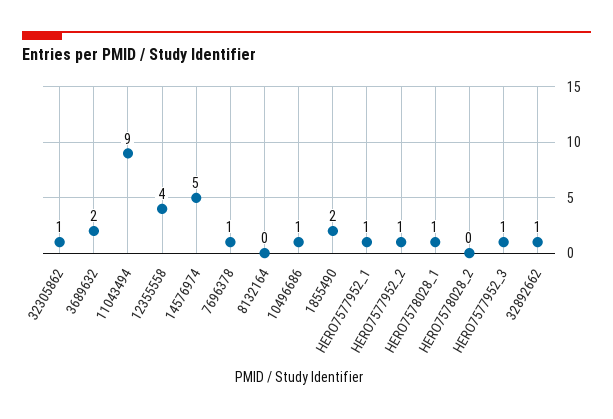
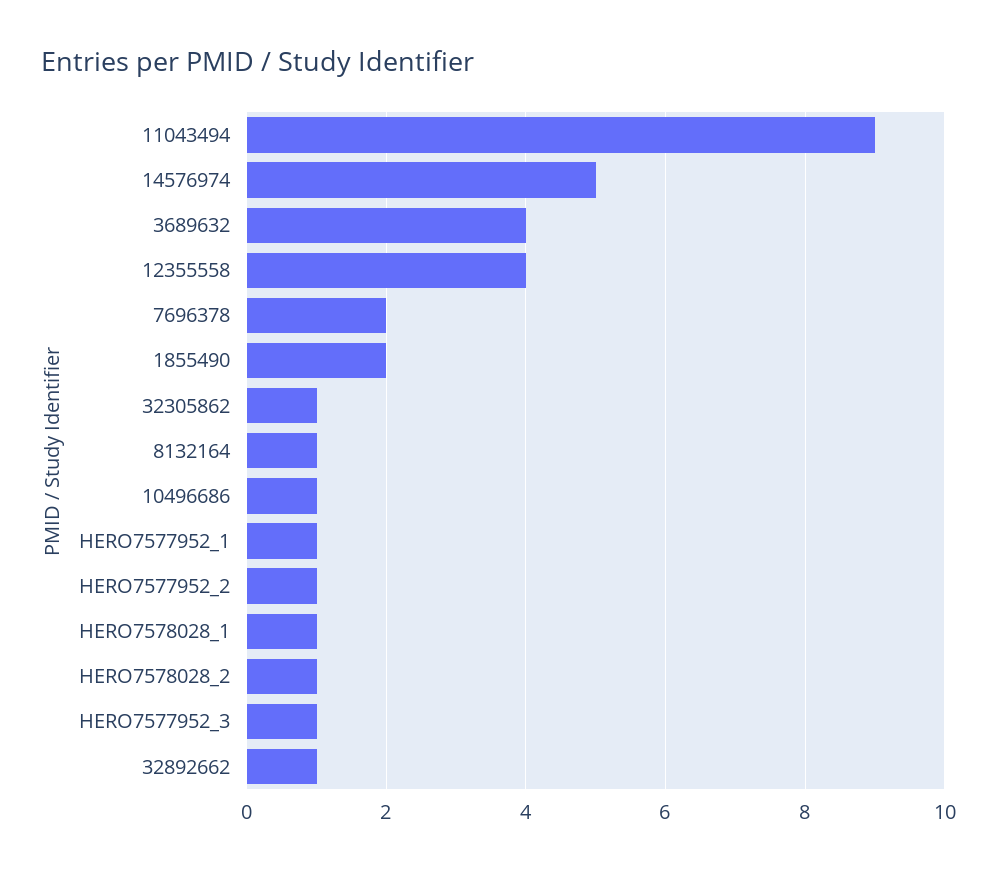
  {
    "32305862": 1,
-   "3689632": 2,
+   "3689632": 4,
    "11043494": 9,
    "12355558": 4,
    "14576974": 5,
-   "7696378": 1,
+   "7696378": 2,
-   "8132164": 0,
+   "8132164": 1,
    "10496686": 1,
    "1855490": 2,
    "HERO7577952_1": 1,
    "HERO7577952_2": 1,
    "HERO7578028_1": 1,
-   "HERO7578028_2": 0,
+   "HERO7578028_2": 1,
    "HERO7577952_3": 1,
    "32892662": 1
  }

